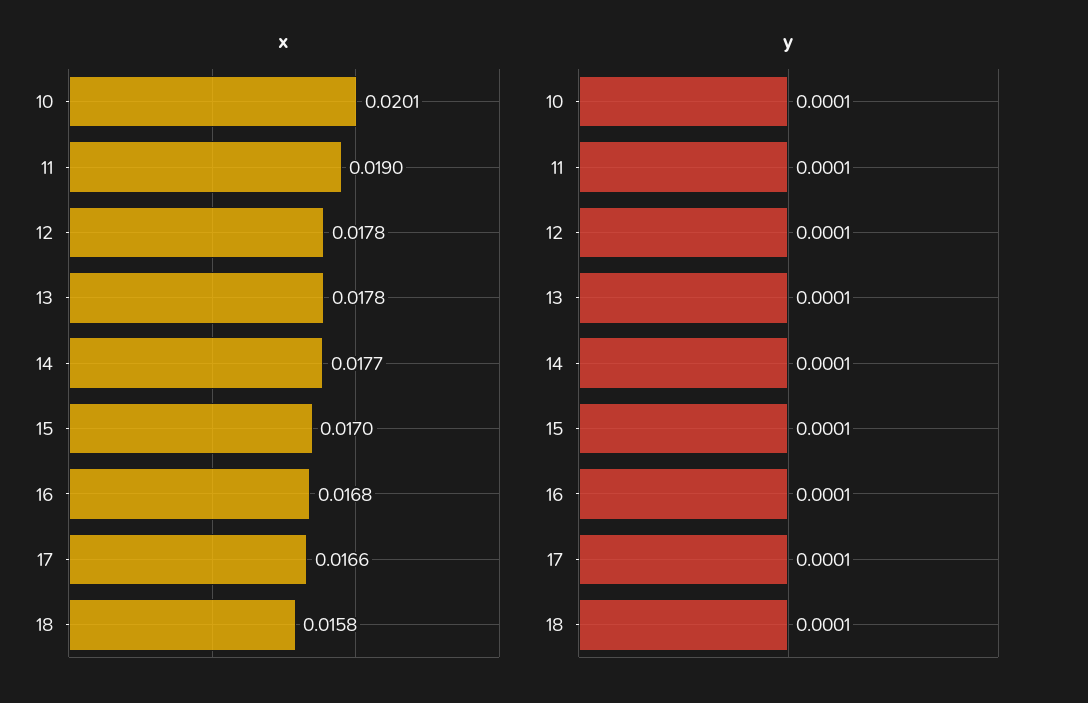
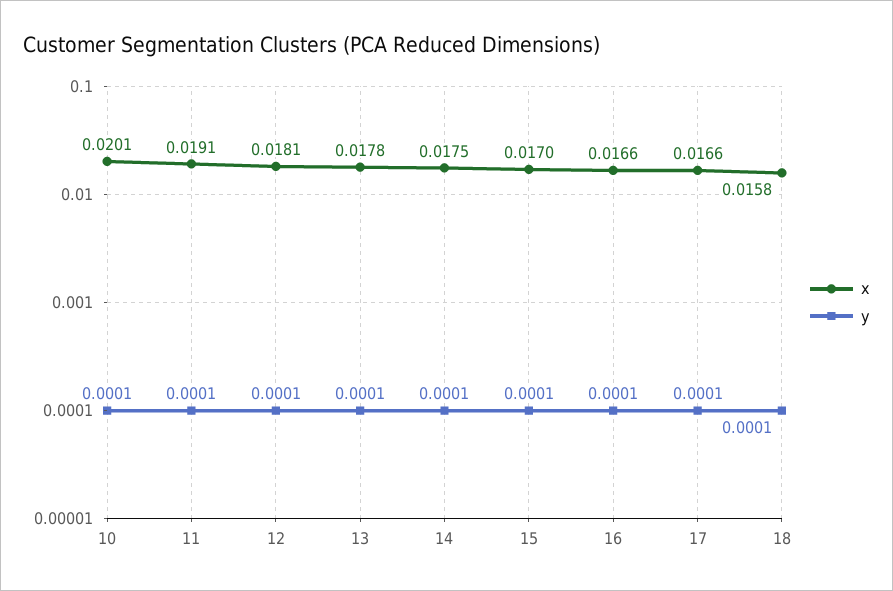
  {
    "x": {
      "10": 0.0201,
-     "11": 0.019,
+     "11": 0.0191,
-     "12": 0.0178,
+     "12": 0.0181,
      "13": 0.0178,
-     "14": 0.0177,
+     "14": 0.0175,
      "15": 0.017,
-     "16": 0.0168,
+     "16": 0.0166,
      "17": 0.0166,
      "18": 0.0158
    },
    "y": {
      "10": 0.0001,
      "11": 0.0001,
      "12": 0.0001,
      "13": 0.0001,
      "14": 0.0001,
      "15": 0.0001,
      "16": 0.0001,
      "17": 0.0001,
      "18": 0.0001
    }
  }

